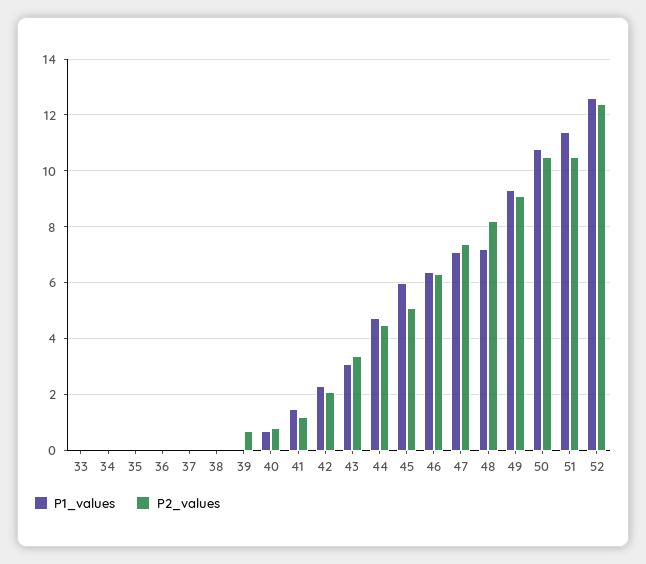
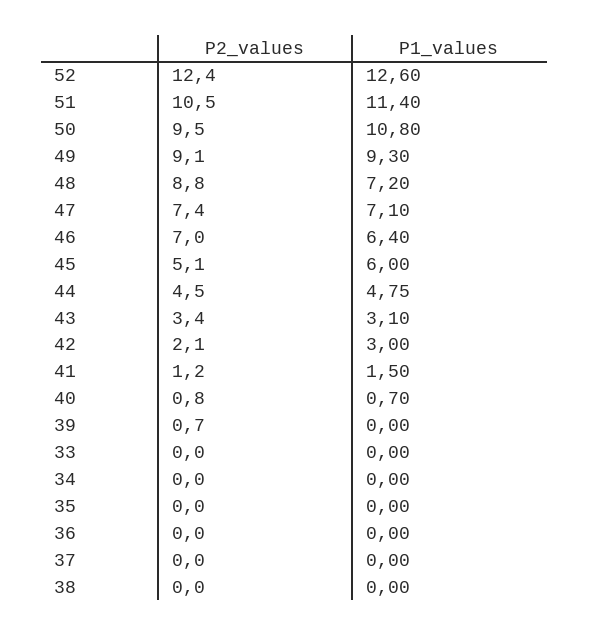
  {
    "P1_values": {
      "33": 0,
      "34": 0,
      "35": 0,
      "36": 0,
      "37": 0,
      "38": 0,
      "39": 0,
      "40": 0.7,
      "41": 1.5,
-     "42": 2.25,
+     "42": 3,
      "43": 3.1,
      "44": 4.75,
      "45": 6,
      "46": 6.4,
      "47": 7.1,
      "48": 7.2,
      "49": 9.3,
      "50": 10.8,
      "51": 11.4,
      "52": 12.6
    },
    "P2_values": {
      "33": 0,
      "34": 0,
      "35": 0,
      "36": 0,
      "37": 0,
      "38": 0,
      "39": 0.7,
      "40": 0.8,
      "41": 1.2,
      "42": 2.1,
      "43": 3.4,
      "44": 4.5,
      "45": 5.1,
-     "46": 6.25,
+     "46": 7,
      "47": 7.4,
-     "48": 8.25,
+     "48": 8.8,
      "49": 9.1,
-     "50": 10.5,
+     "50": 9.5,
      "51": 10.5,
      "52": 12.4
    }
  }

